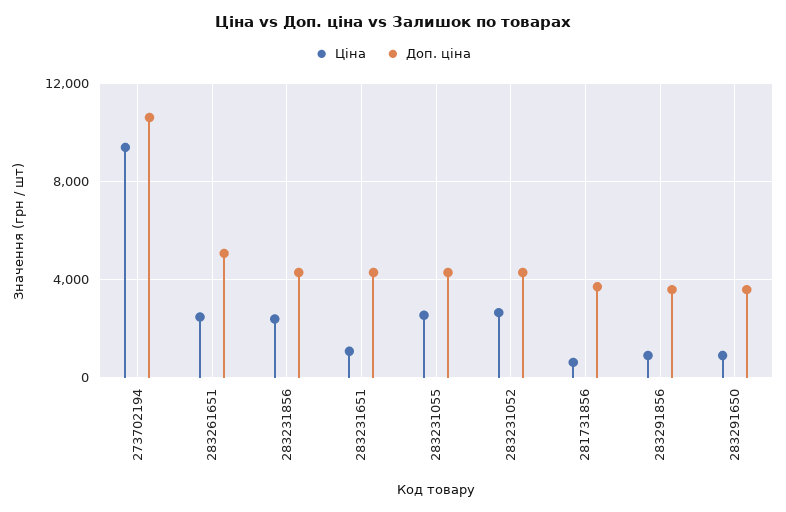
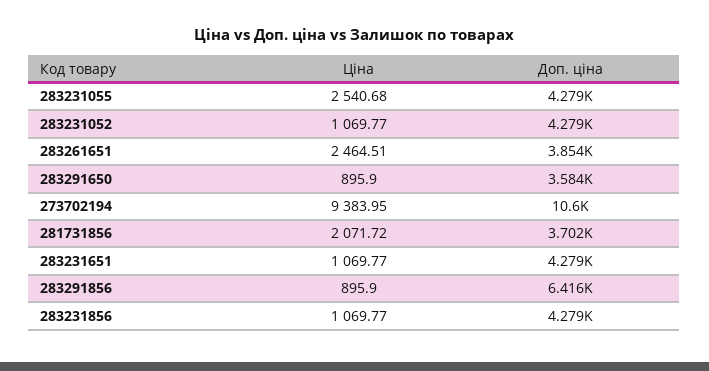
  {
    "Ціна": {
      "273702194": 9383.95,
      "283261651": 2464.51,
-     "283231856": 2500,
+     "283231856": 1069.77,
      "283231651": 1069.77,
      "283231055": 2540.68,
-     "283231052": 2500,
+     "283231052": 1069.77,
-     "281731856": 500,
+     "281731856": 2071.72,
      "283291856": 895.9,
      "283291650": 895.9
    },
    "Доп. ціна": {
      "273702194": 10600,
-     "283261651": 5000,
+     "283261651": 3854,
      "283231856": 4279,
      "283231651": 4279,
      "283231055": 4279,
      "283231052": 4279,
      "281731856": 3702,
-     "283291856": 3500,
+     "283291856": 6416,
      "283291650": 3584
    }
  }

